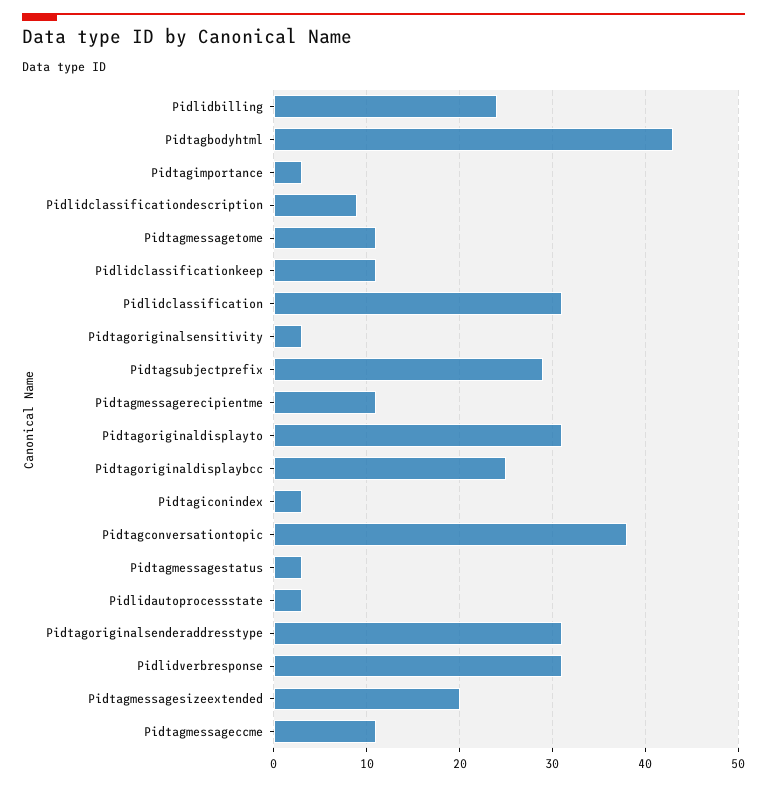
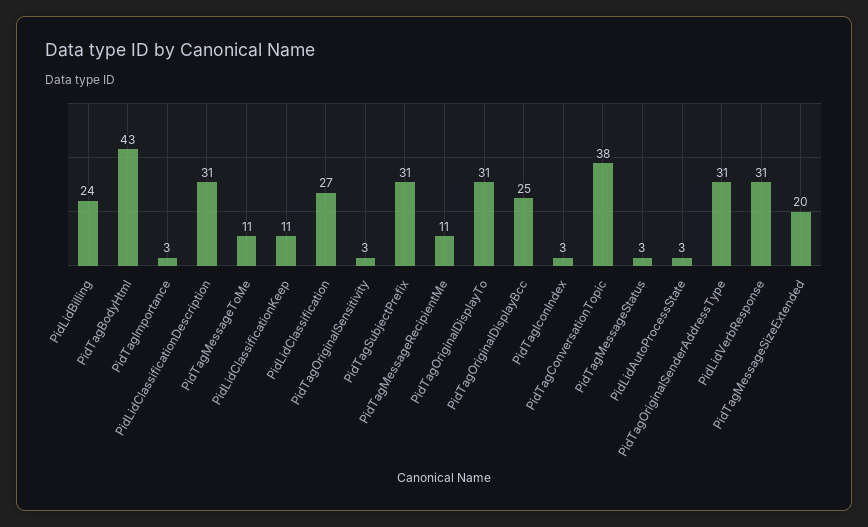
  {
    "Pidlidbilling": 24,
    "Pidtagbodyhtml": 43,
    "Pidtagimportance": 3,
-   "Pidlidclassificationdescription": 9,
+   "Pidlidclassificationdescription": 31,
    "Pidtagmessagetome": 11,
    "Pidlidclassificationkeep": 11,
-   "Pidlidclassification": 31,
+   "Pidlidclassification": 27,
    "Pidtagoriginalsensitivity": 3,
-   "Pidtagsubjectprefix": 29,
+   "Pidtagsubjectprefix": 31,
    "Pidtagmessagerecipientme": 11,
    "Pidtagoriginaldisplayto": 31,
    "Pidtagoriginaldisplaybcc": 25,
    "Pidtagiconindex": 3,
    "Pidtagconversationtopic": 38,
    "Pidtagmessagestatus": 3,
    "Pidlidautoprocessstate": 3,
    "Pidtagoriginalsenderaddresstype": 31,
    "Pidlidverbresponse": 31,
-   "Pidtagmessagesizeextended": 20,
+   "Pidtagmessagesizeextended": 20
-   "Pidtagmessageccme": 11
  }

